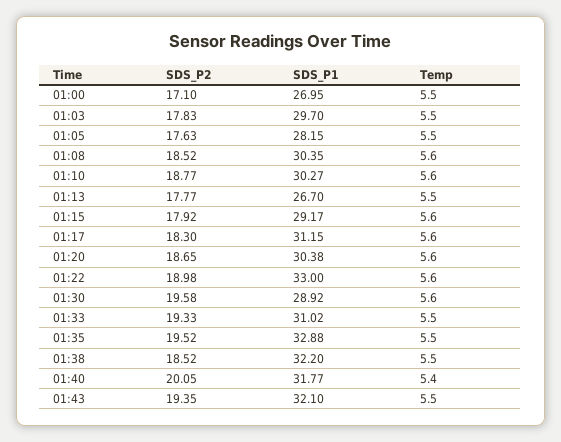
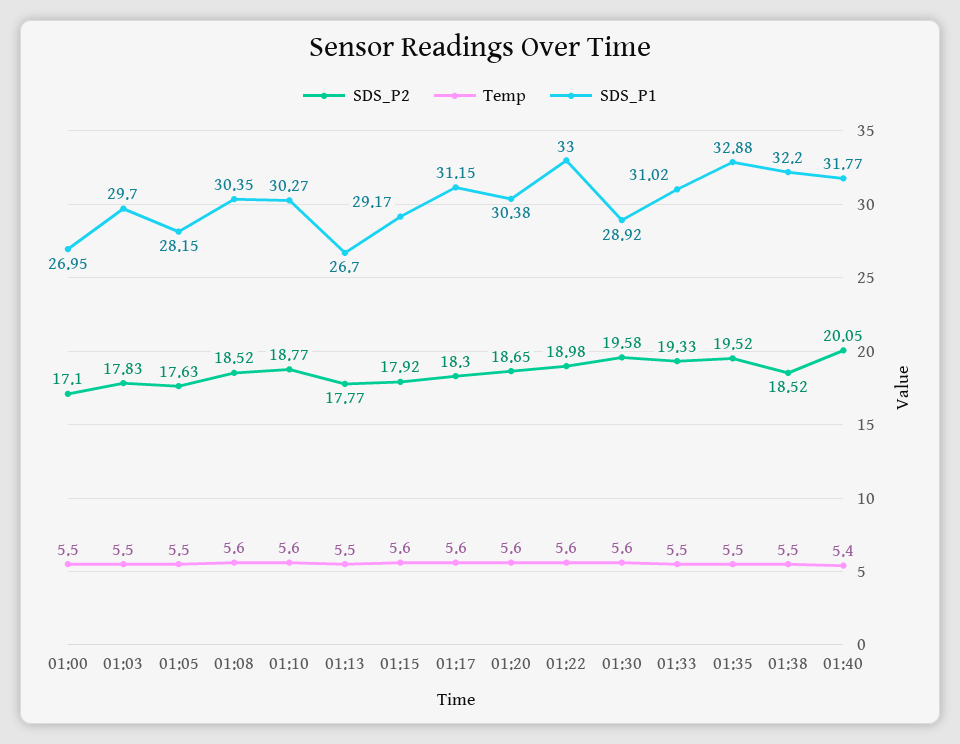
  {
    "SDS_P2": {
      "01:00": 17.1,
      "01:03": 17.83,
      "01:05": 17.63,
      "01:08": 18.52,
      "01:10": 18.77,
      "01:13": 17.77,
      "01:15": 17.92,
      "01:17": 18.3,
      "01:20": 18.65,
      "01:22": 18.98,
      "01:30": 19.58,
      "01:33": 19.33,
      "01:35": 19.52,
      "01:38": 18.52,
-     "01:40": 20.05,
+     "01:40": 20.05
-     "01:43": 19.35
    },
    "SDS_P1": {
      "01:00": 26.95,
      "01:03": 29.7,
      "01:05": 28.15,
      "01:08": 30.35,
      "01:10": 30.27,
      "01:13": 26.7,
      "01:15": 29.17,
      "01:17": 31.15,
      "01:20": 30.38,
      "01:22": 33,
      "01:30": 28.92,
      "01:33": 31.02,
      "01:35": 32.88,
      "01:38": 32.2,
-     "01:40": 31.77,
+     "01:40": 31.77
-     "01:43": 32.1
    },
    "Temp": {
      "01:00": 5.5,
      "01:03": 5.5,
      "01:05": 5.5,
      "01:08": 5.6,
      "01:10": 5.6,
      "01:13": 5.5,
      "01:15": 5.6,
      "01:17": 5.6,
      "01:20": 5.6,
      "01:22": 5.6,
      "01:30": 5.6,
      "01:33": 5.5,
      "01:35": 5.5,
      "01:38": 5.5,
-     "01:40": 5.4,
+     "01:40": 5.4
-     "01:43": 5.5
    }
  }

